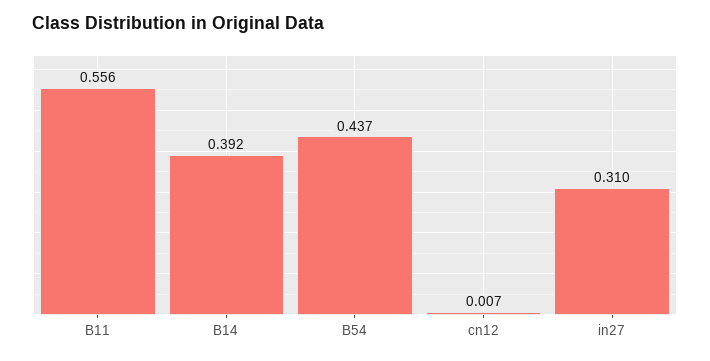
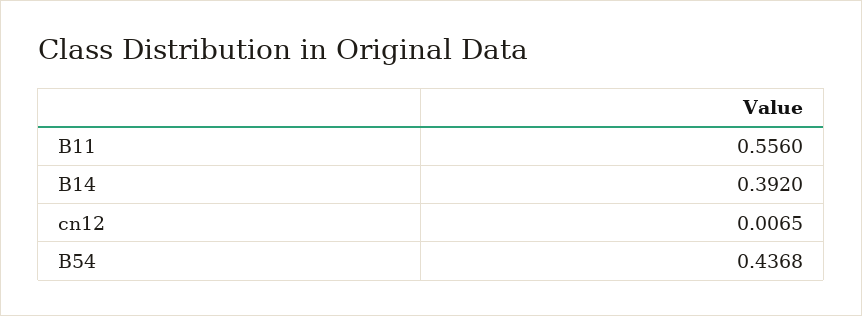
  {
    "B11": 0.556,
    "B14": 0.392,
    "B54": 0.4368,
-   "cn12": 0.0065,
+   "cn12": 0.0065
-   "in27": 0.31
  }

